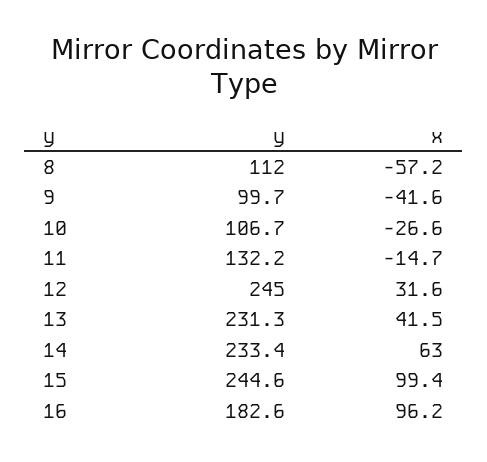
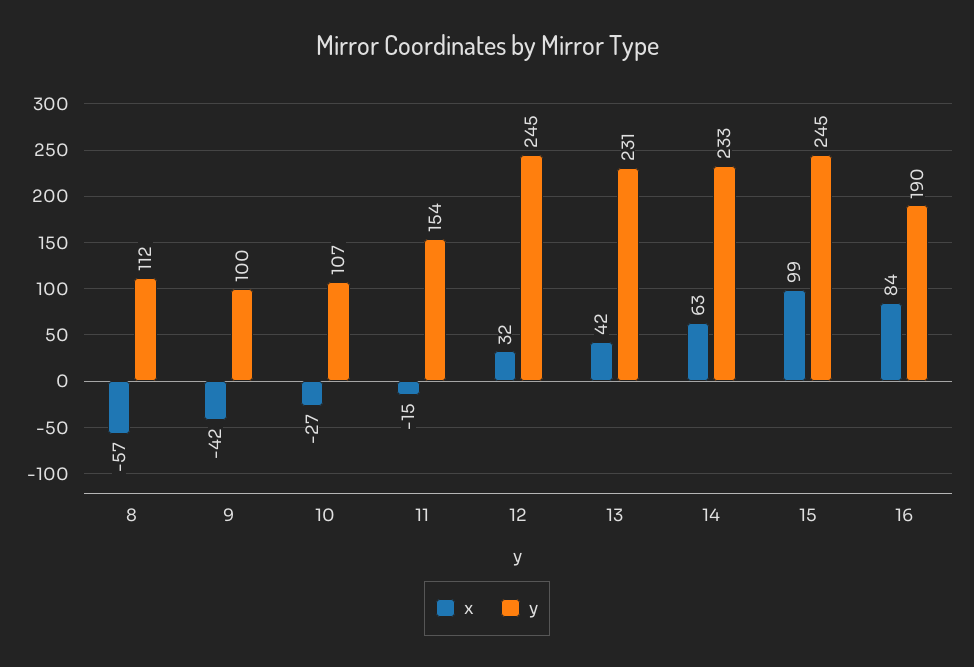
  {
    "y": {
      "8": 112,
      "9": 99.7,
      "10": 106.7,
-     "11": 132.2,
+     "11": 154,
      "12": 245,
      "13": 231.3,
      "14": 233.4,
      "15": 244.6,
-     "16": 182.6
+     "16": 190
    },
    "x": {
      "8": -57.2,
      "9": -41.6,
      "10": -26.6,
      "11": -14.7,
      "12": 31.6,
      "13": 41.5,
      "14": 63,
      "15": 99.4,
-     "16": 96.2
+     "16": 84
    }
  }

